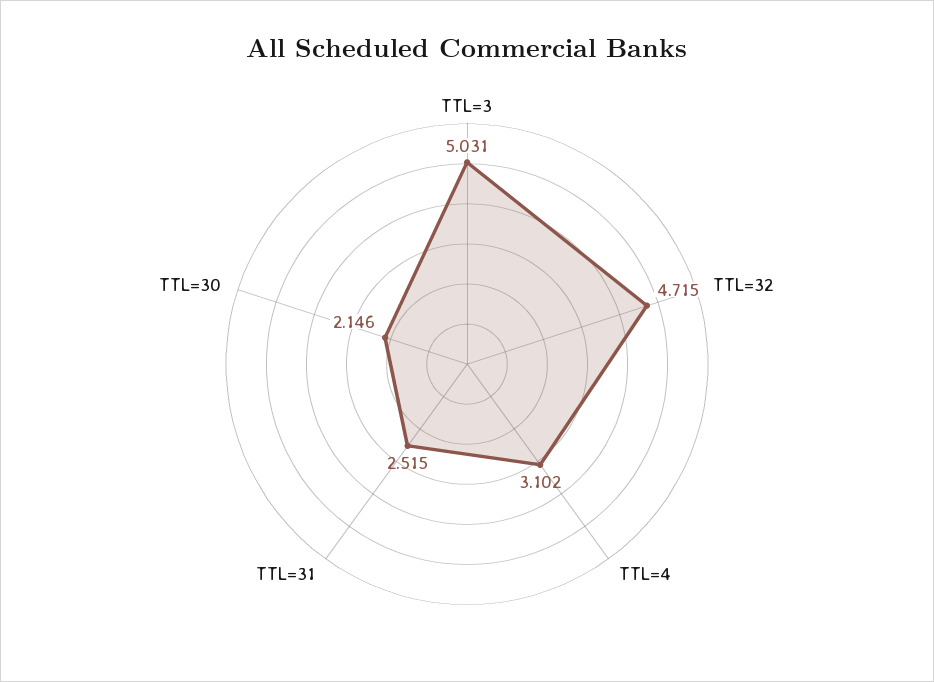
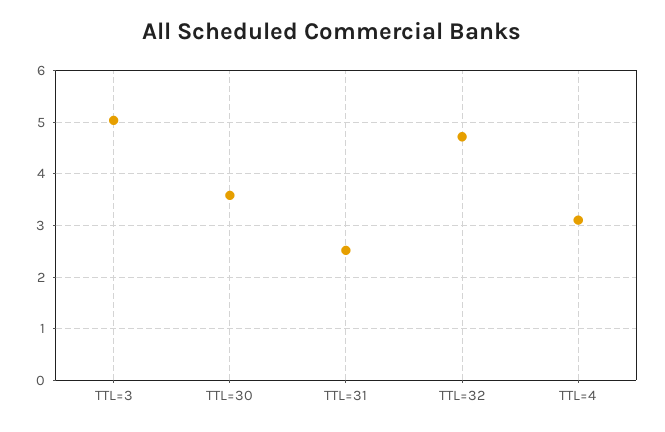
  {
    "TTL=3": 5.031,
    "TTL=32": 4.715,
    "TTL=4": 3.102,
    "TTL=31": 2.515,
-   "TTL=30": 2.146
+   "TTL=30": 3.6
  }

